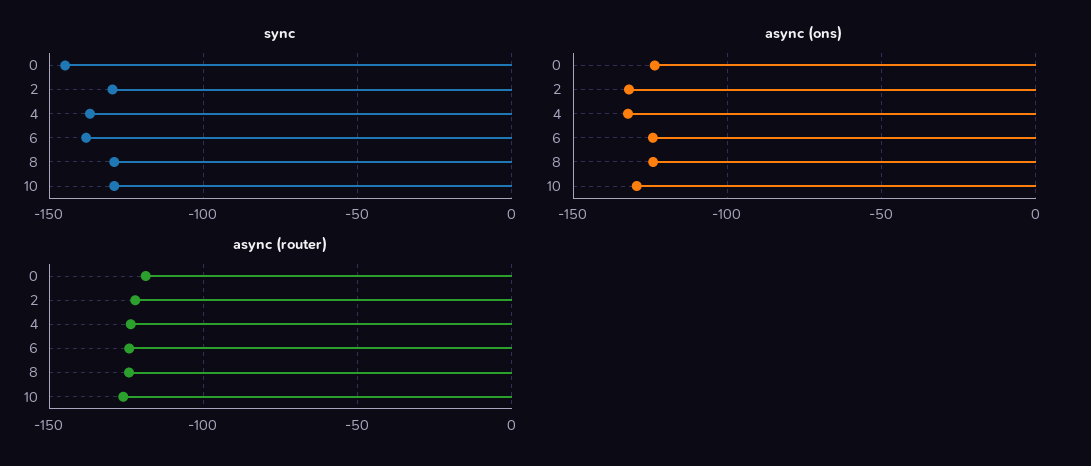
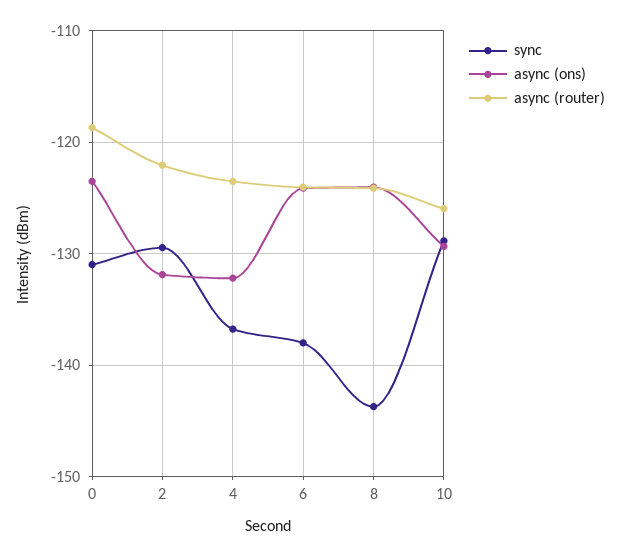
  {
    "sync": {
-     "0": -145,
+     "0": -131,
      "2": -129,
      "4": -137,
      "6": -138,
-     "8": -130,
+     "8": -144,
      "10": -129
    },
    "async (ons)": {
      "0": -124,
      "2": -132,
      "4": -132,
      "6": -124,
      "8": -124,
      "10": -129
    },
    "async (router)": {
      "0": -119,
      "2": -122,
      "4": -124,
      "6": -124,
      "8": -124,
      "10": -126
    }
  }

